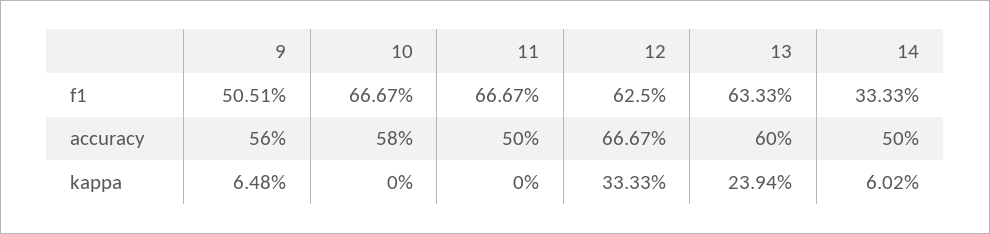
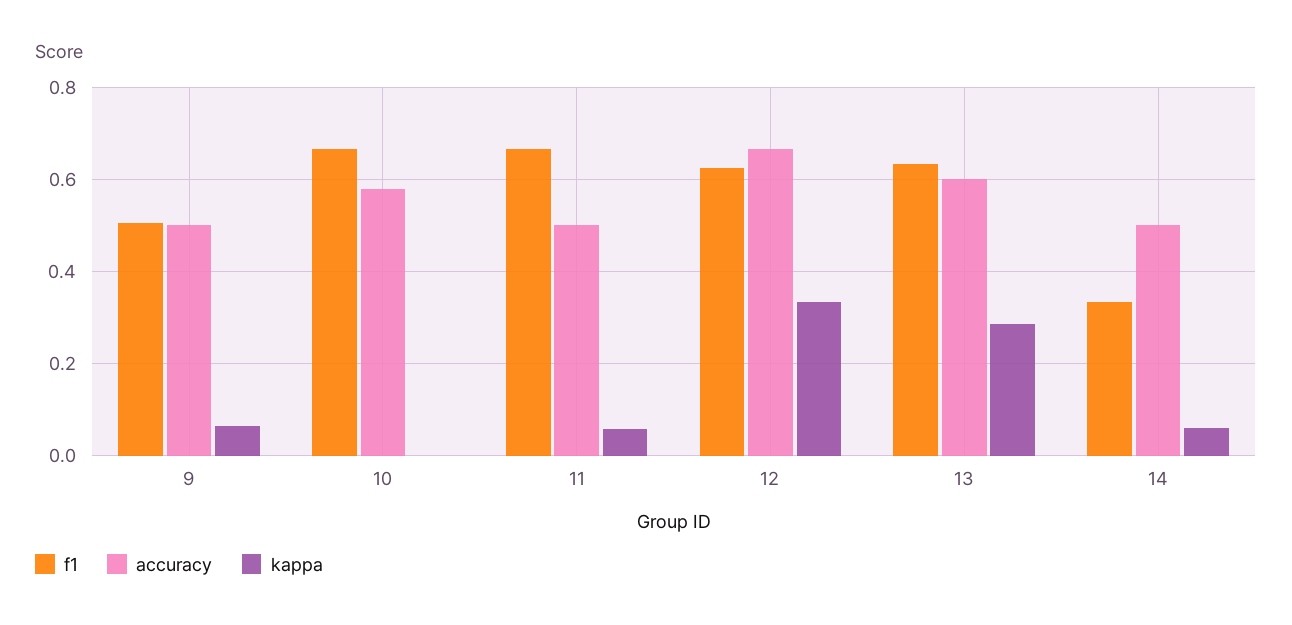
  {
    "f1": {
      "9": 0.5051,
      "10": 0.6667,
      "11": 0.6667,
      "12": 0.625,
      "13": 0.6333,
      "14": 0.3333
    },
    "accuracy": {
-     "9": 0.56,
+     "9": 0.5,
      "10": 0.58,
      "11": 0.5,
      "12": 0.6667,
      "13": 0.6,
      "14": 0.5
    },
    "kappa": {
      "9": 0.0648,
      "10": 0,
-     "11": 0,
+     "11": 0.06,
      "12": 0.3333,
-     "13": 0.2394,
+     "13": 0.28,
      "14": 0.0602
    }
  }

